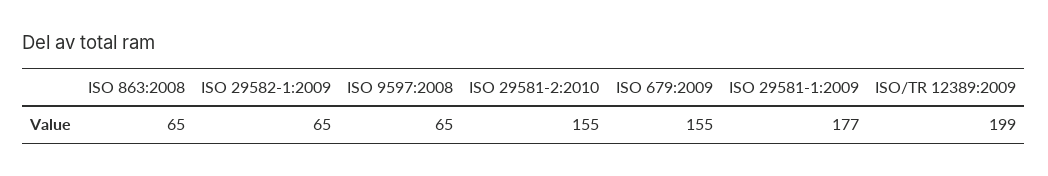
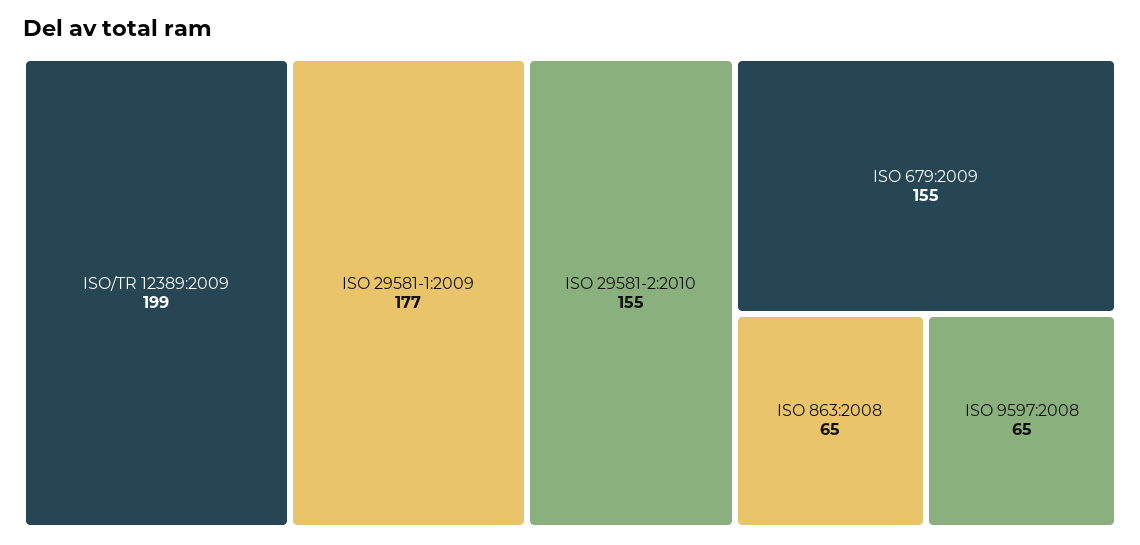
  {
    "ISO 863:2008": 65,
-   "ISO 29582-1:2009": 65,
    "ISO 9597:2008": 65,
    "ISO 29581-2:2010": 155,
    "ISO 679:2009": 155,
    "ISO 29581-1:2009": 177,
    "ISO/TR 12389:2009": 199
  }

